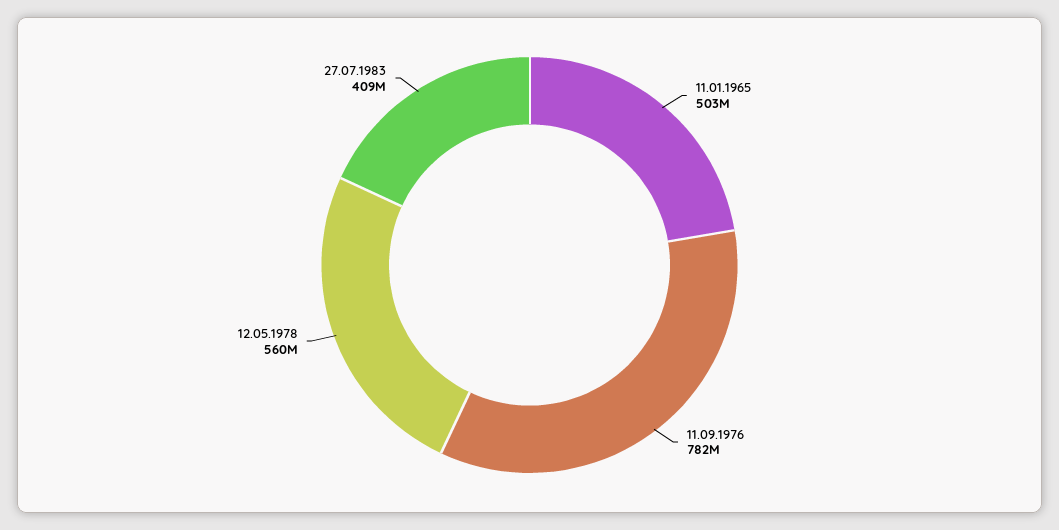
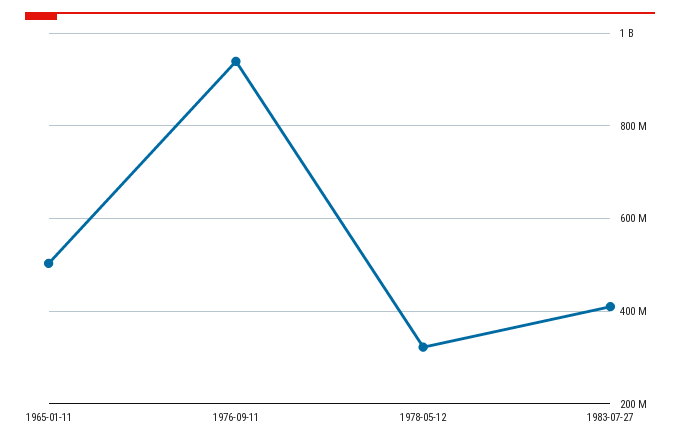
  {
    "11.01.1965": 503000000,
-   "11.09.1976": 782000000,
+   "11.09.1976": 940000000,
-   "12.05.1978": 560000000,
+   "12.05.1978": 320000000,
    "27.07.1983": 409000000
  }

